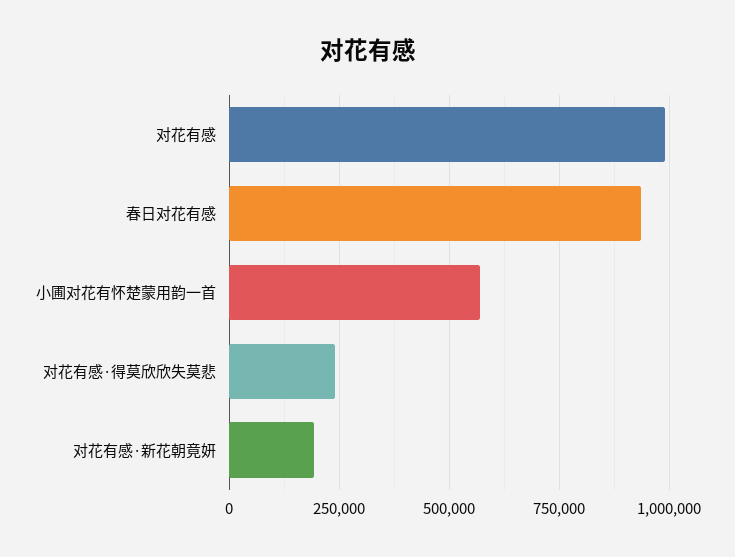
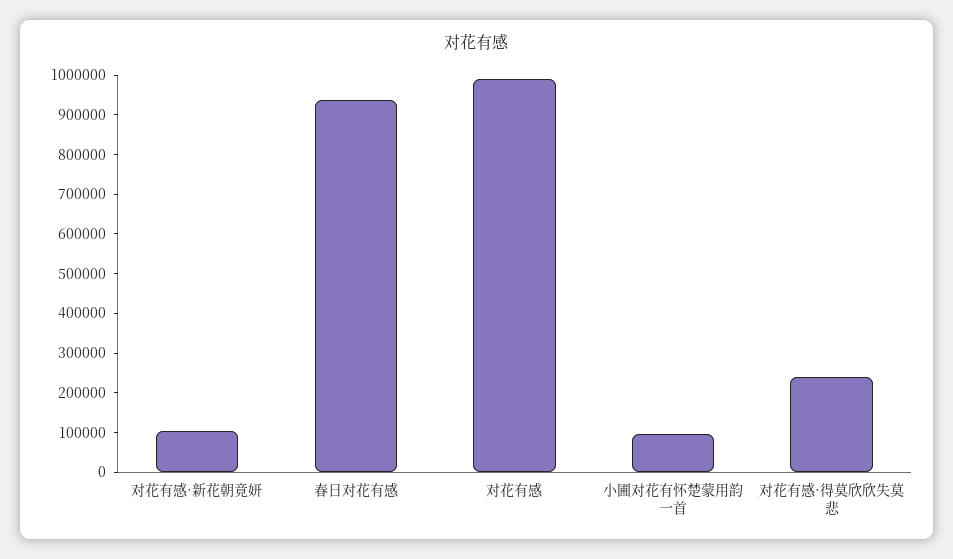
  {
    "对花有感": 1000000,
    "春日对花有感": 925000,
-   "小圃对花有怀楚蒙用韵一首": 575000,
+   "小圃对花有怀楚蒙用韵一首": 100000,
    "对花有感·得莫欣欣失莫悲": 250000,
-   "对花有感·新花朝竟妍": 200000
+   "对花有感·新花朝竟妍": 100000
  }

